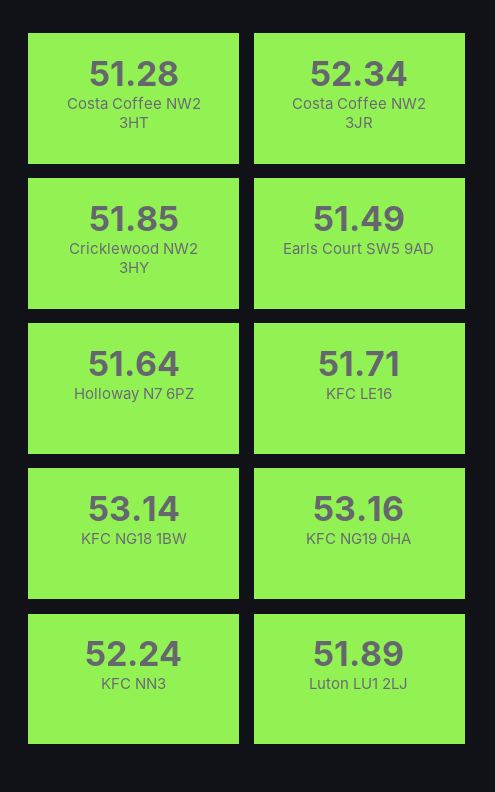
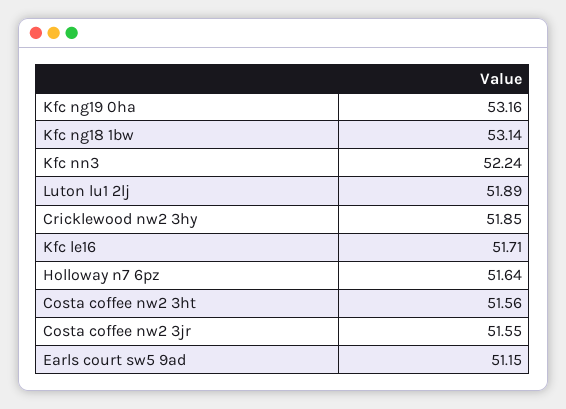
  {
-   "Costa Coffee NW2 3HT": 51.28,
+   "Costa Coffee NW2 3HT": 51.56,
-   "Costa Coffee NW2 3JR": 52.34,
+   "Costa Coffee NW2 3JR": 51.55,
    "Cricklewood NW2 3HY": 51.85,
-   "Earls Court SW5 9AD": 51.49,
+   "Earls Court SW5 9AD": 51.15,
    "Holloway N7 6PZ": 51.64,
    "KFC LE16": 51.71,
    "KFC NG18 1BW": 53.14,
    "KFC NG19 0HA": 53.16,
    "KFC NN3": 52.24,
    "Luton LU1 2LJ": 51.89
  }

